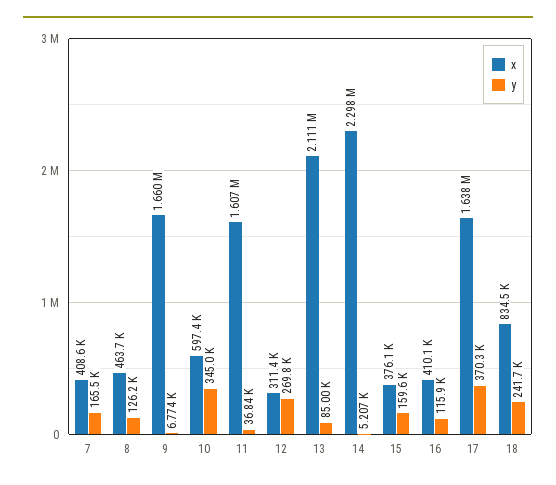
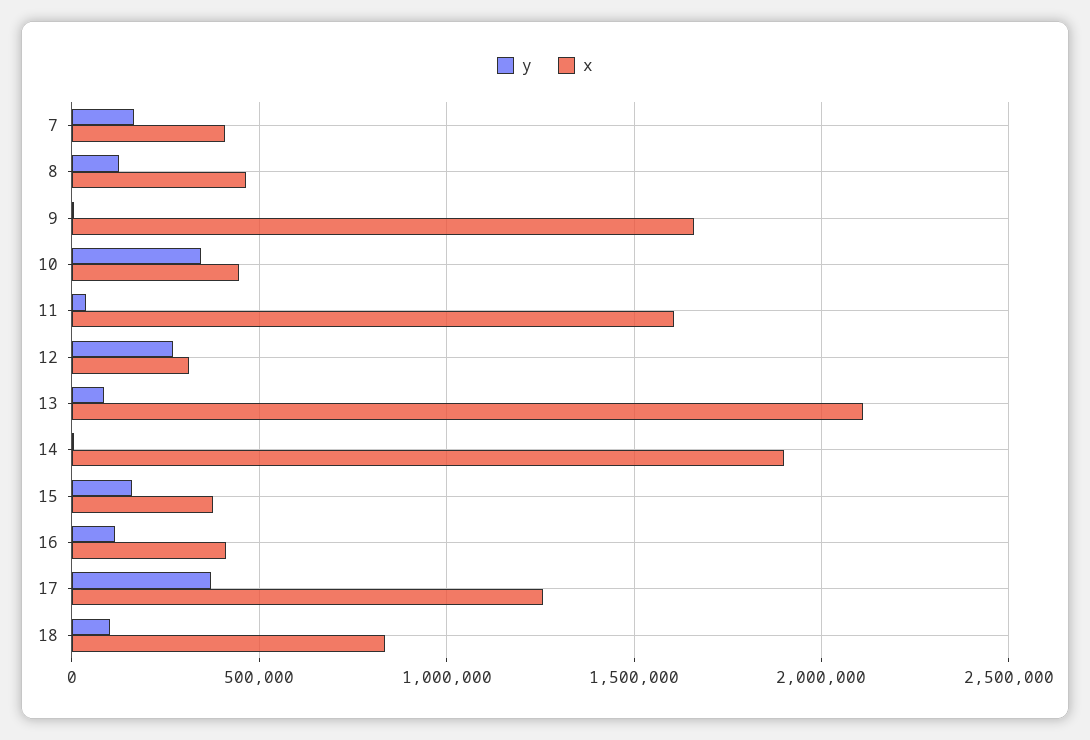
  {
    "x": {
      "7": 408600,
      "8": 463700,
      "9": 1660000,
-     "10": 597400,
+     "10": 450000,
      "11": 1607000,
      "12": 311400,
      "13": 2111000,
-     "14": 2298000,
+     "14": 1900000,
      "15": 376100,
      "16": 410100,
-     "17": 1638000,
+     "17": 1250000,
      "18": 834500
    },
    "y": {
      "7": 165500,
      "8": 126200,
      "9": 6774,
      "10": 345000,
      "11": 36840,
      "12": 269800,
      "13": 85000,
      "14": 5207,
      "15": 159600,
      "16": 115900,
      "17": 370300,
-     "18": 241700
+     "18": 100000
    }
  }

